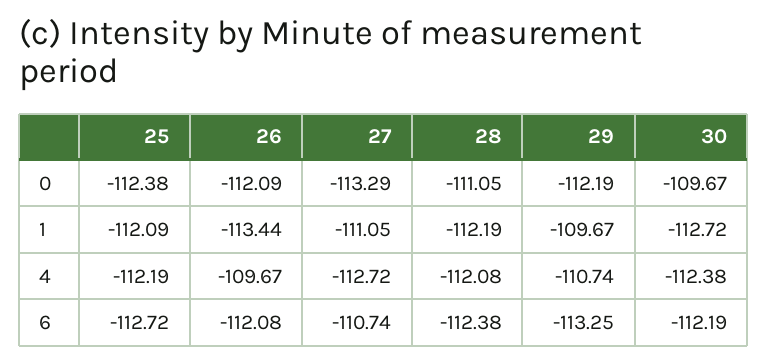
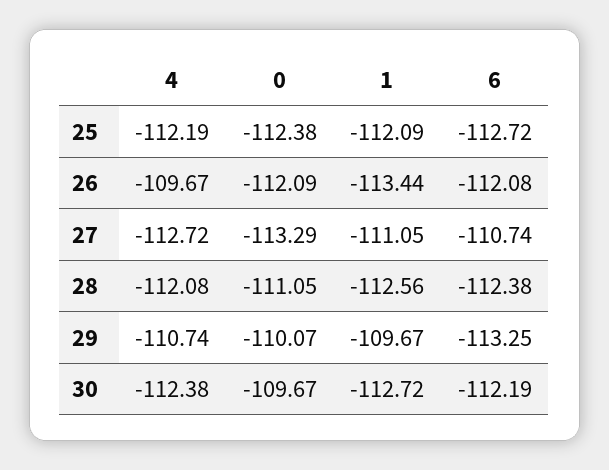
  {
    "25": {
      "0": -112.38,
      "1": -112.09,
      "4": -112.19,
      "6": -112.72
    },
    "26": {
      "0": -112.09,
      "1": -113.44,
      "4": -109.67,
      "6": -112.08
    },
    "27": {
      "0": -113.29,
      "1": -111.05,
      "4": -112.72,
      "6": -110.74
    },
    "28": {
      "0": -111.05,
-     "1": -112.19,
+     "1": -112.56,
      "4": -112.08,
      "6": -112.38
    },
    "29": {
-     "0": -112.19,
+     "0": -110.07,
      "1": -109.67,
      "4": -110.74,
      "6": -113.25
    },
    "30": {
      "0": -109.67,
      "1": -112.72,
      "4": -112.38,
      "6": -112.19
    }
  }

